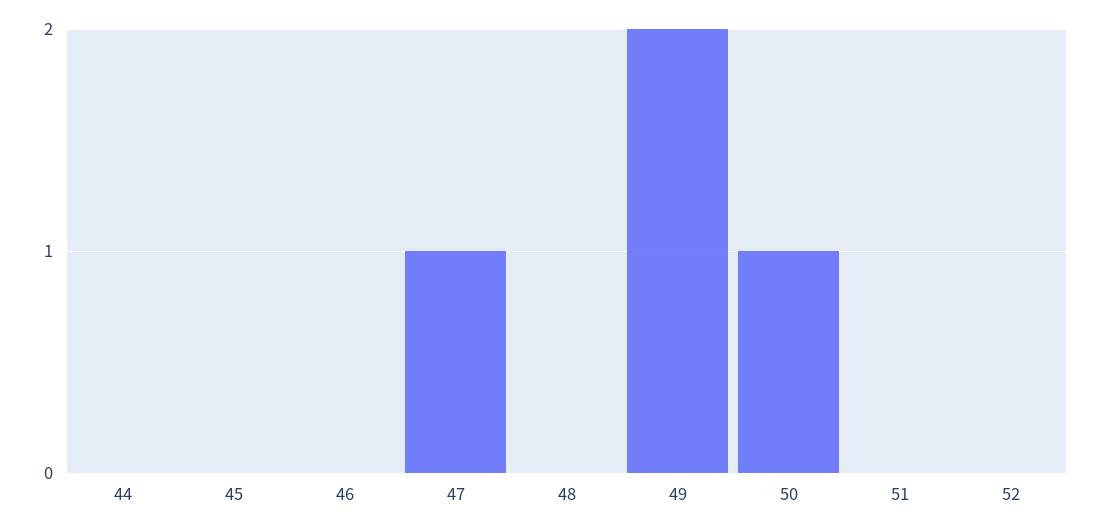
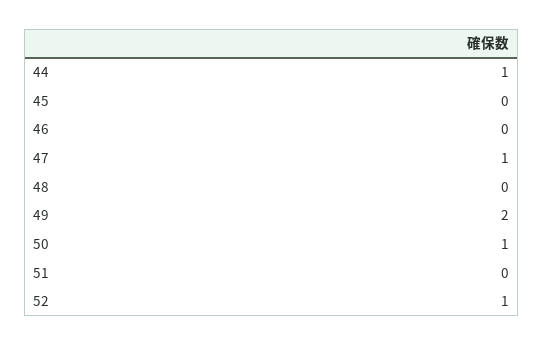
  {
-   "44": 0,
+   "44": 1,
    "45": 0,
    "46": 0,
    "47": 1,
    "48": 0,
    "49": 2,
    "50": 1,
    "51": 0,
-   "52": 0
+   "52": 1
  }

